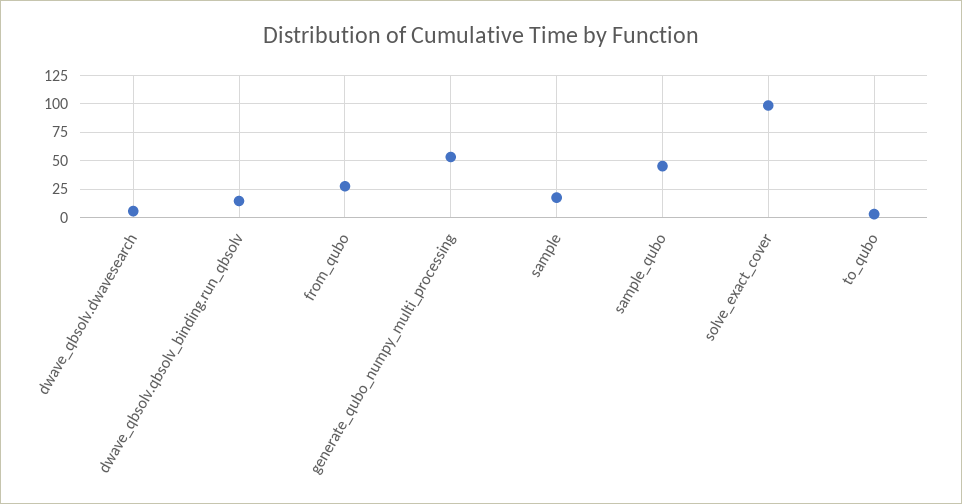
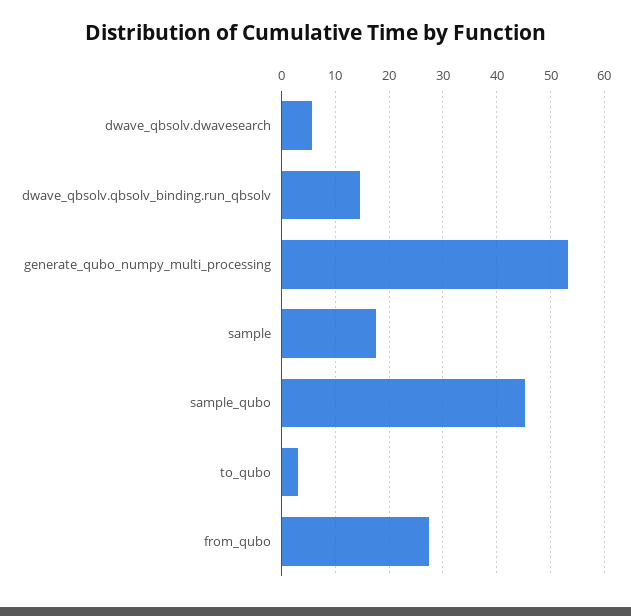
  {
    "dwave_qbsolv.dwavesearch": 6,
    "dwave_qbsolv.qbsolv_binding.run_qbsolv": 14,
    "from_qubo": 28,
    "generate_qubo_numpy_multi_processing": 54,
    "sample": 18,
    "sample_qubo": 46,
-   "solve_exact_cover": 100,
    "to_qubo": 2
  }

